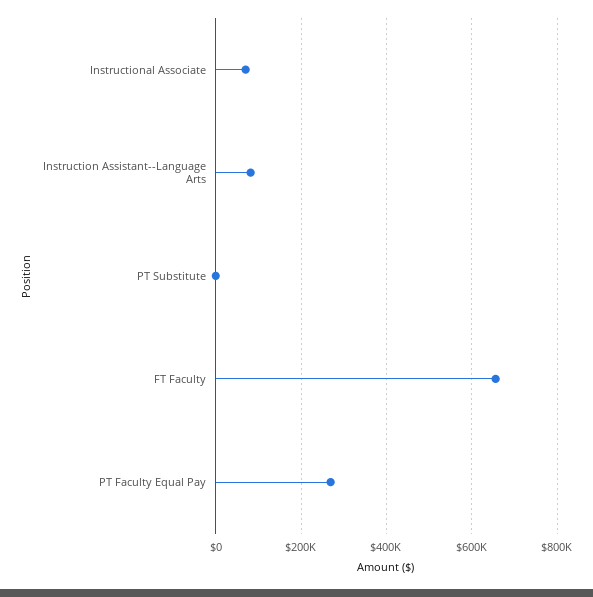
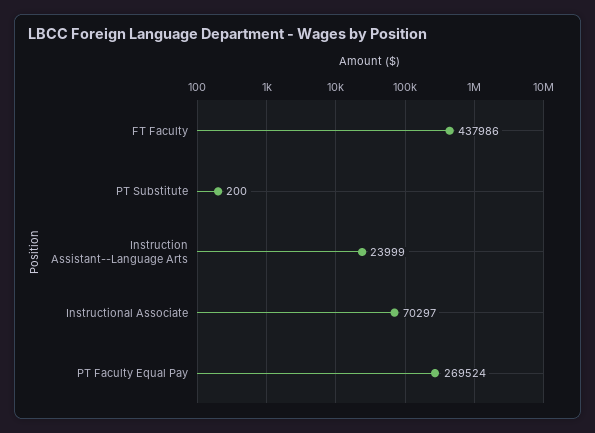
  {
    "Instructional Associate": 70297,
-   "Instruction Assistant--Language Arts": 80000,
+   "Instruction Assistant--Language Arts": 23999,
    "PT Substitute": 200,
-   "FT Faculty": 660000,
+   "FT Faculty": 437986,
    "PT Faculty Equal Pay": 269524
  }

